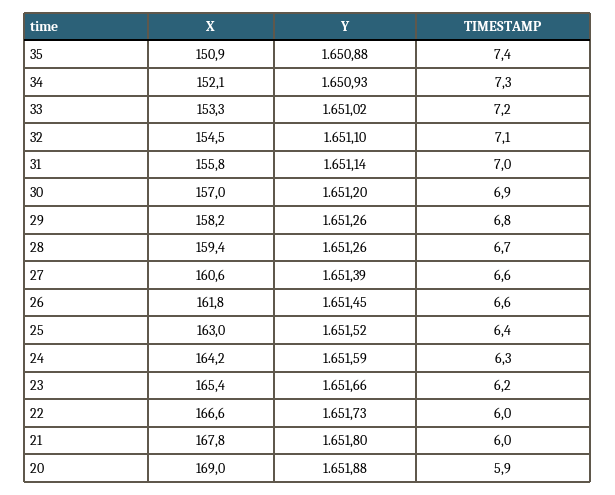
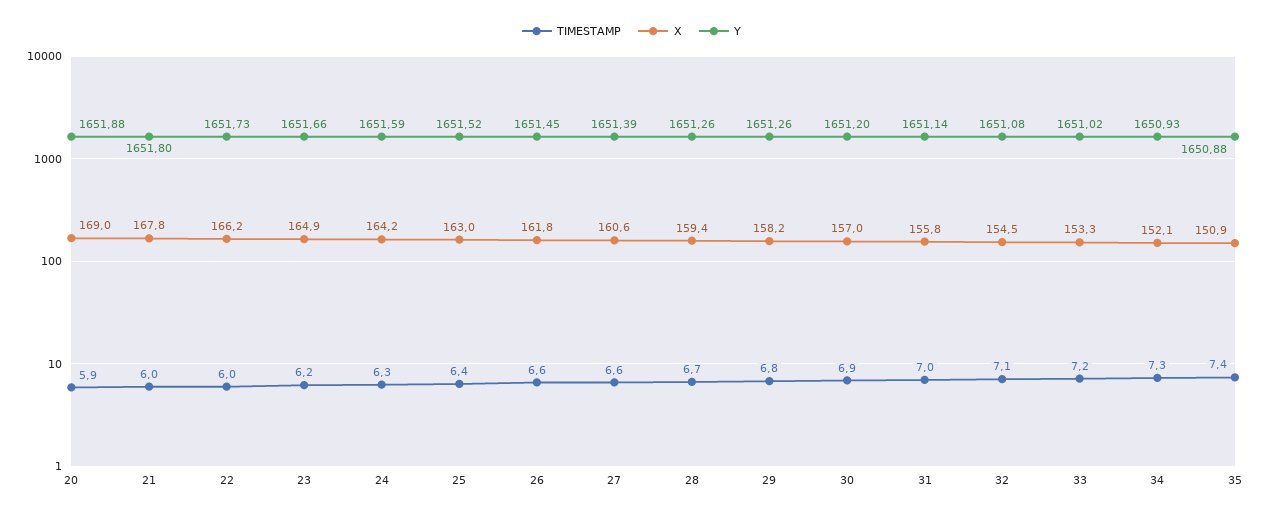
  {
    "X": {
      "35": 150.9,
      "34": 152.1,
      "33": 153.3,
      "32": 154.5,
      "31": 155.8,
      "30": 157,
      "29": 158.2,
      "28": 159.4,
      "27": 160.6,
      "26": 161.8,
      "25": 163,
      "24": 164.2,
-     "23": 165.4,
+     "23": 164.9,
-     "22": 166.6,
+     "22": 166.2,
      "21": 167.8,
      "20": 169
    },
    "Y": {
      "35": 1650.88,
      "34": 1650.93,
      "33": 1651.02,
-     "32": 1651.1,
+     "32": 1651.08,
      "31": 1651.14,
      "30": 1651.2,
      "29": 1651.26,
      "28": 1651.26,
      "27": 1651.39,
      "26": 1651.45,
      "25": 1651.52,
      "24": 1651.59,
      "23": 1651.66,
      "22": 1651.73,
      "21": 1651.8,
      "20": 1651.88
    },
    "TIMESTAMP": {
      "35": 7.4,
      "34": 7.3,
      "33": 7.2,
      "32": 7.1,
      "31": 7,
      "30": 6.9,
      "29": 6.8,
      "28": 6.7,
      "27": 6.6,
      "26": 6.6,
      "25": 6.4,
      "24": 6.3,
      "23": 6.2,
      "22": 6,
      "21": 6,
      "20": 5.9
    }
  }

